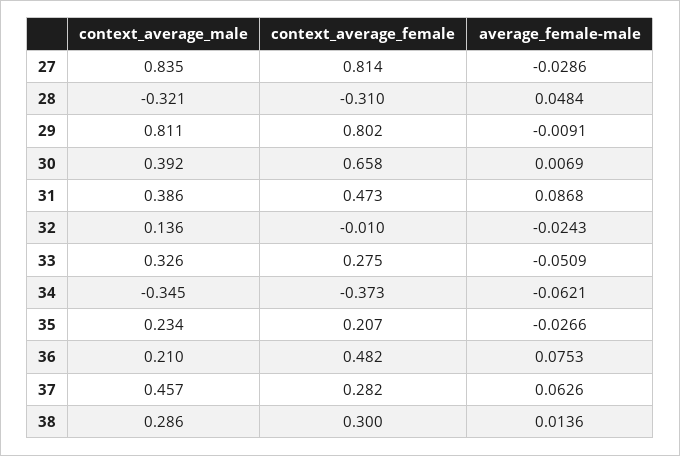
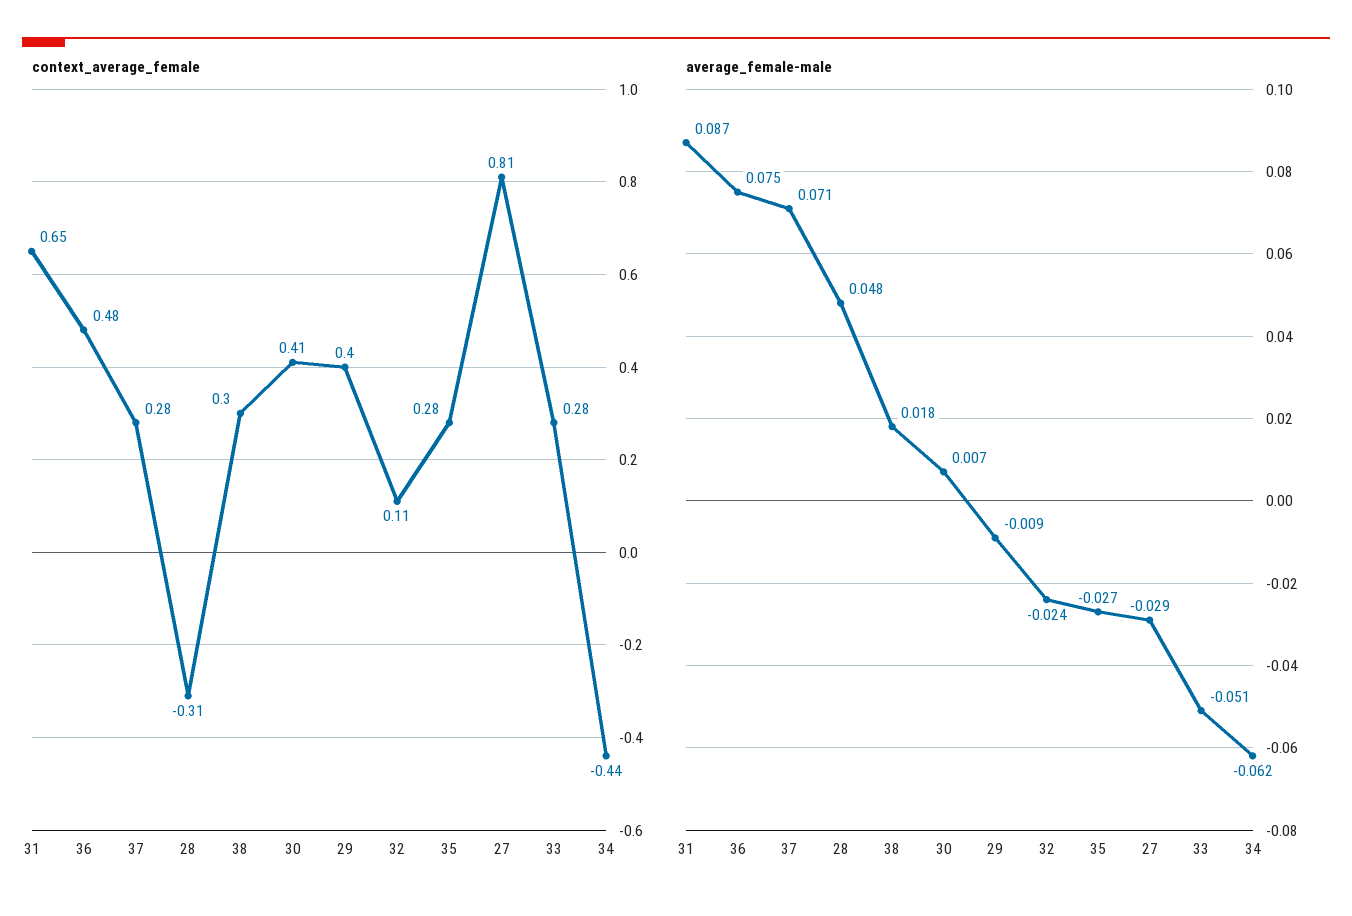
  {
-   "context_average_male": {
-     "27": 0.835,
-     "28": -0.321,
-     "29": 0.811,
-     "30": 0.392,
-     "31": 0.386,
-     "32": 0.136,
-     "33": 0.326,
-     "34": -0.345,
-     "35": 0.234,
-     "36": 0.21,
-     "37": 0.457,
-     "38": 0.286
-   },
    "context_average_female": {
      "27": 0.814,
      "28": -0.31,
-     "29": 0.802,
+     "29": 0.4,
-     "30": 0.658,
+     "30": 0.41,
-     "31": 0.473,
+     "31": 0.65,
-     "32": -0.01,
+     "32": 0.11,
      "33": 0.275,
-     "34": -0.373,
+     "34": -0.44,
-     "35": 0.207,
+     "35": 0.28,
      "36": 0.482,
      "37": 0.282,
      "38": 0.3
    },
    "average_female-male": {
      "27": -0.0286,
      "28": 0.0484,
      "29": -0.0091,
      "30": 0.0069,
      "31": 0.0868,
      "32": -0.0243,
      "33": -0.0509,
      "34": -0.0621,
      "35": -0.0266,
      "36": 0.0753,
-     "37": 0.0626,
+     "37": 0.071,
-     "38": 0.0136
+     "38": 0.018
    }
  }

